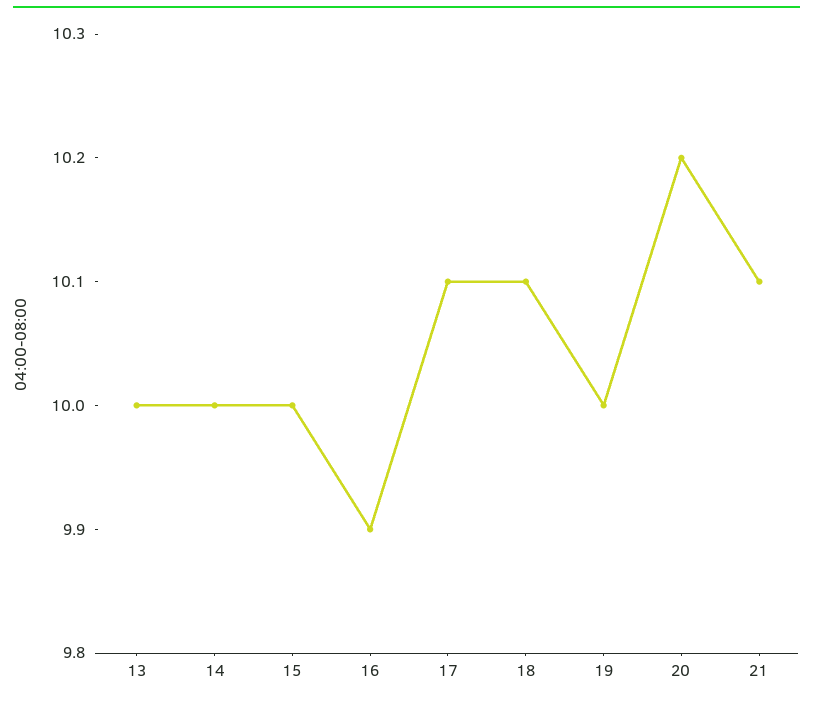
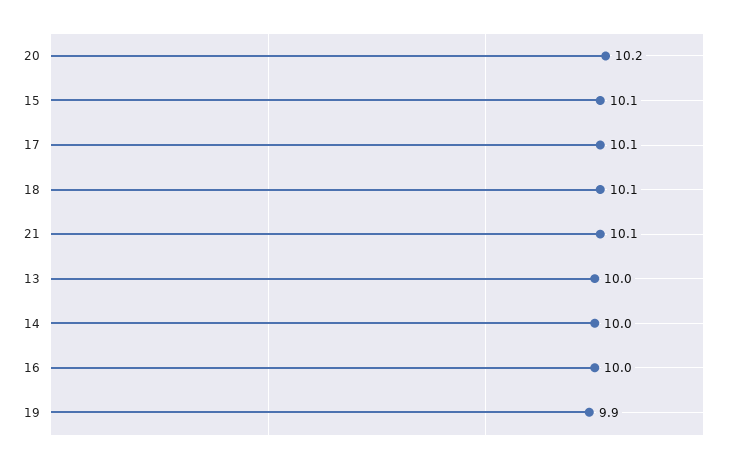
  {
    "13": 10,
    "14": 10,
-   "15": 10,
+   "15": 10.1,
-   "16": 9.9,
+   "16": 10,
    "17": 10.1,
    "18": 10.1,
-   "19": 10,
+   "19": 9.9,
    "20": 10.2,
    "21": 10.1
  }

